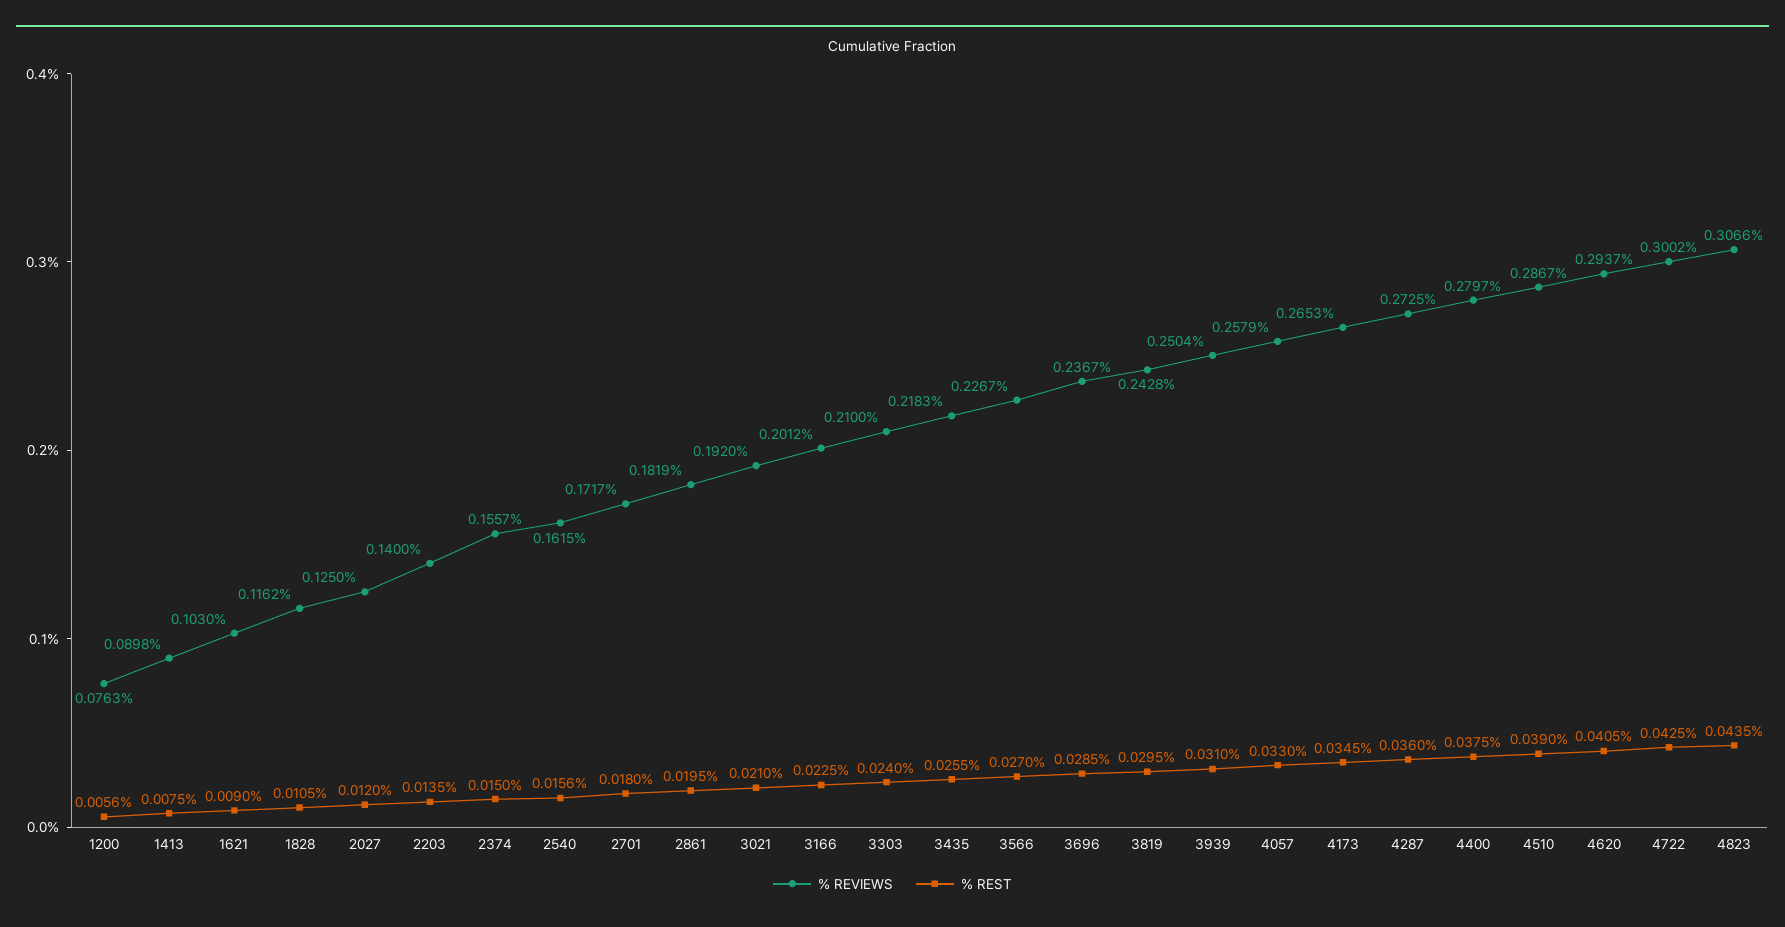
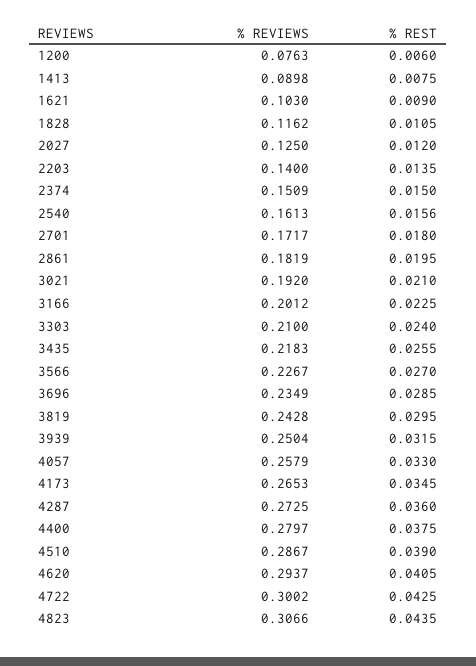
  {
    "% REVIEWS": {
      "1200": 0.0763,
      "1413": 0.0898,
      "1621": 0.103,
      "1828": 0.1162,
      "2027": 0.125,
      "2203": 0.14,
-     "2374": 0.1557,
+     "2374": 0.1509,
-     "2540": 0.1615,
+     "2540": 0.1613,
      "2701": 0.1717,
      "2861": 0.1819,
      "3021": 0.192,
      "3166": 0.2012,
      "3303": 0.21,
      "3435": 0.2183,
      "3566": 0.2267,
-     "3696": 0.2367,
+     "3696": 0.2349,
      "3819": 0.2428,
      "3939": 0.2504,
      "4057": 0.2579,
      "4173": 0.2653,
      "4287": 0.2725,
      "4400": 0.2797,
      "4510": 0.2867,
      "4620": 0.2937,
      "4722": 0.3002,
      "4823": 0.3066
    },
    "% REST": {
-     "1200": 0.0056,
+     "1200": 0.006,
      "1413": 0.0075,
      "1621": 0.009,
      "1828": 0.0105,
      "2027": 0.012,
      "2203": 0.0135,
      "2374": 0.015,
      "2540": 0.0156,
      "2701": 0.018,
      "2861": 0.0195,
      "3021": 0.021,
      "3166": 0.0225,
      "3303": 0.024,
      "3435": 0.0255,
      "3566": 0.027,
      "3696": 0.0285,
      "3819": 0.0295,
-     "3939": 0.031,
+     "3939": 0.0315,
      "4057": 0.033,
      "4173": 0.0345,
      "4287": 0.036,
      "4400": 0.0375,
      "4510": 0.039,
      "4620": 0.0405,
      "4722": 0.0425,
      "4823": 0.0435
    }
  }

